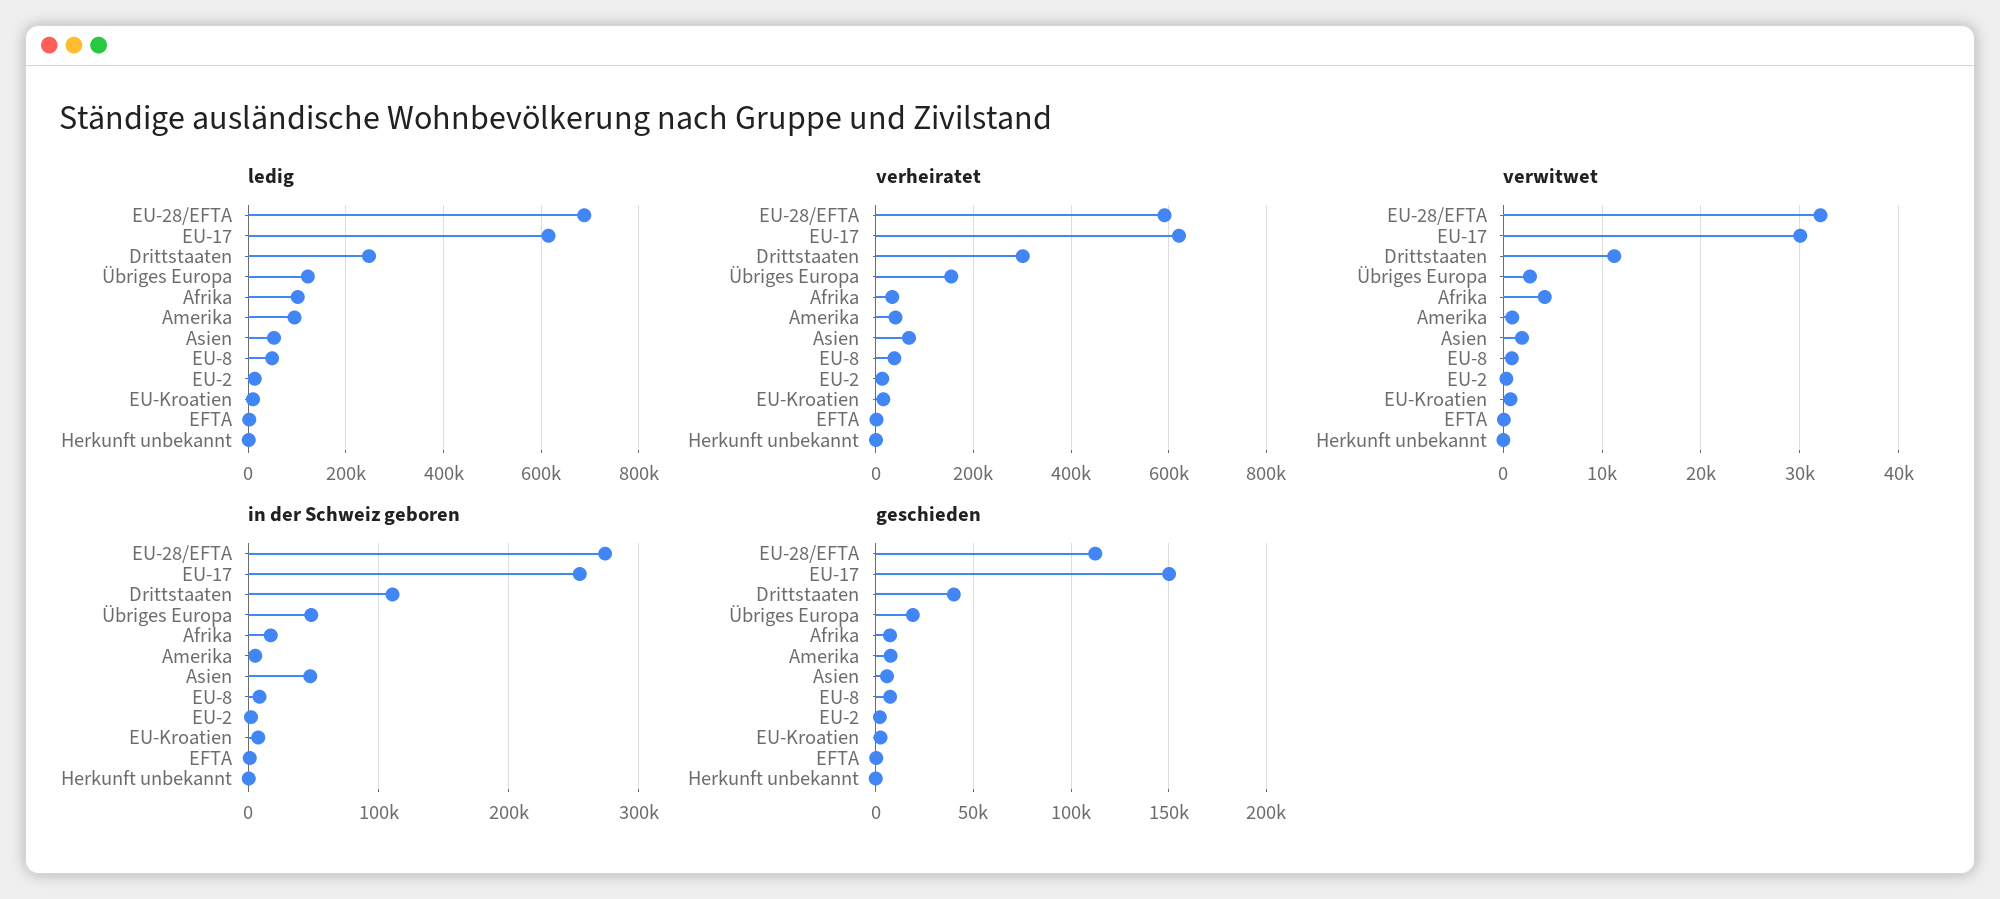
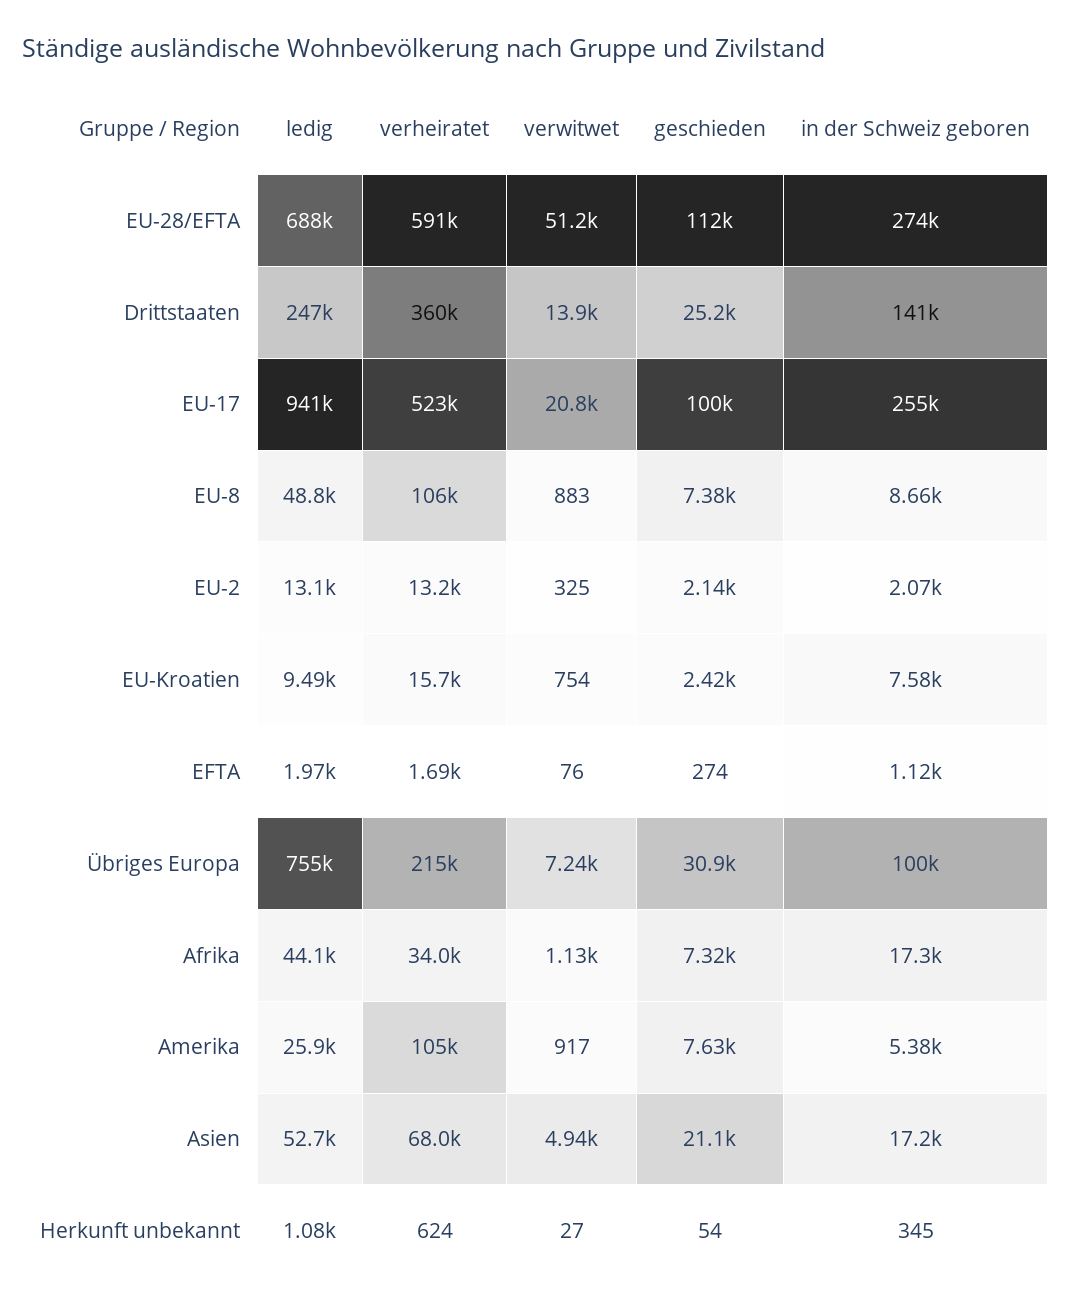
  {
    "ledig": {
      "EU-28/EFTA": 688000,
-     "EU-17": 620000,
+     "EU-17": 941000,
      "Drittstaaten": 247000,
-     "Übriges Europa": 120000,
+     "Übriges Europa": 755000,
-     "Afrika": 100000,
+     "Afrika": 44100,
-     "Amerika": 100000,
+     "Amerika": 25900,
      "Asien": 52700,
      "EU-8": 48800,
      "EU-2": 13100,
      "EU-Kroatien": 9490,
      "EFTA": 1970,
      "Herkunft unbekannt": 1080
    },
    "verheiratet": {
      "EU-28/EFTA": 591000,
-     "EU-17": 620000,
+     "EU-17": 523000,
-     "Drittstaaten": 300000,
+     "Drittstaaten": 360000,
-     "Übriges Europa": 160000,
+     "Übriges Europa": 215000,
      "Afrika": 34000,
-     "Amerika": 40000,
+     "Amerika": 105000,
      "Asien": 68000,
-     "EU-8": 40000,
+     "EU-8": 106000,
      "EU-2": 13200,
      "EU-Kroatien": 15700,
      "EFTA": 1690,
      "Herkunft unbekannt": 624
    },
    "verwitwet": {
-     "EU-28/EFTA": 32000,
+     "EU-28/EFTA": 51200,
-     "EU-17": 30000,
+     "EU-17": 20800,
-     "Drittstaaten": 11000,
+     "Drittstaaten": 13900,
-     "Übriges Europa": 3000,
+     "Übriges Europa": 7240,
-     "Afrika": 4000,
+     "Afrika": 1130,
      "Amerika": 917,
-     "Asien": 2000,
+     "Asien": 4940,
      "EU-8": 883,
      "EU-2": 325,
      "EU-Kroatien": 754,
      "EFTA": 76,
      "Herkunft unbekannt": 27
    },
    "in der Schweiz geboren": {
      "EU-28/EFTA": 274000,
      "EU-17": 255000,
-     "Drittstaaten": 110000,
+     "Drittstaaten": 141000,
-     "Übriges Europa": 50000,
+     "Übriges Europa": 100000,
      "Afrika": 17300,
      "Amerika": 5380,
-     "Asien": 50000,
+     "Asien": 17200,
      "EU-8": 8660,
      "EU-2": 2070,
      "EU-Kroatien": 7580,
      "EFTA": 1120,
      "Herkunft unbekannt": 345
    },
    "geschieden": {
      "EU-28/EFTA": 112000,
-     "EU-17": 150000,
+     "EU-17": 100000,
-     "Drittstaaten": 40000,
+     "Drittstaaten": 25200,
-     "Übriges Europa": 20000,
+     "Übriges Europa": 30900,
      "Afrika": 7320,
      "Amerika": 7630,
-     "Asien": 5000,
+     "Asien": 21100,
      "EU-8": 7380,
      "EU-2": 2140,
      "EU-Kroatien": 2420,
      "EFTA": 274,
      "Herkunft unbekannt": 54
    }
  }

